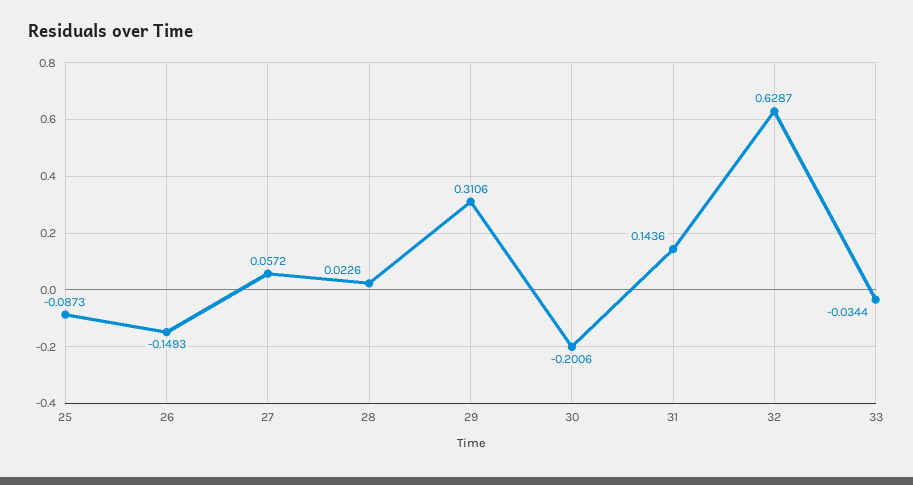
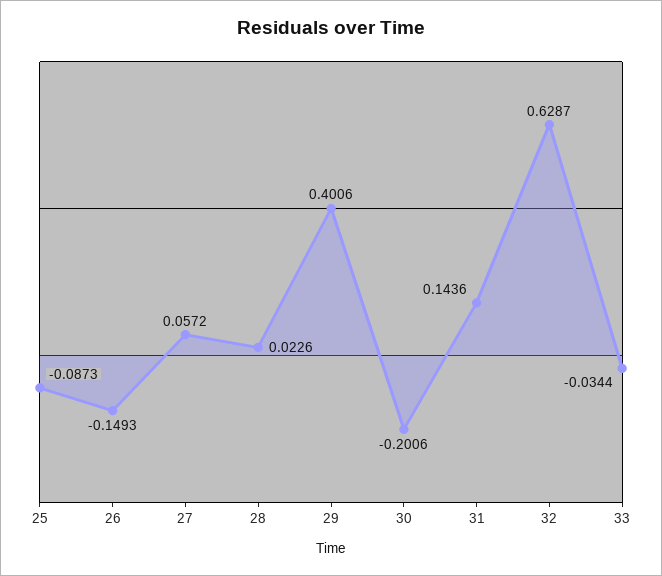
  {
    "25": -0.0873,
    "26": -0.1493,
    "27": 0.0572,
    "28": 0.0226,
-   "29": 0.3106,
+   "29": 0.4006,
    "30": -0.2006,
    "31": 0.1436,
    "32": 0.6287,
    "33": -0.0344
  }

